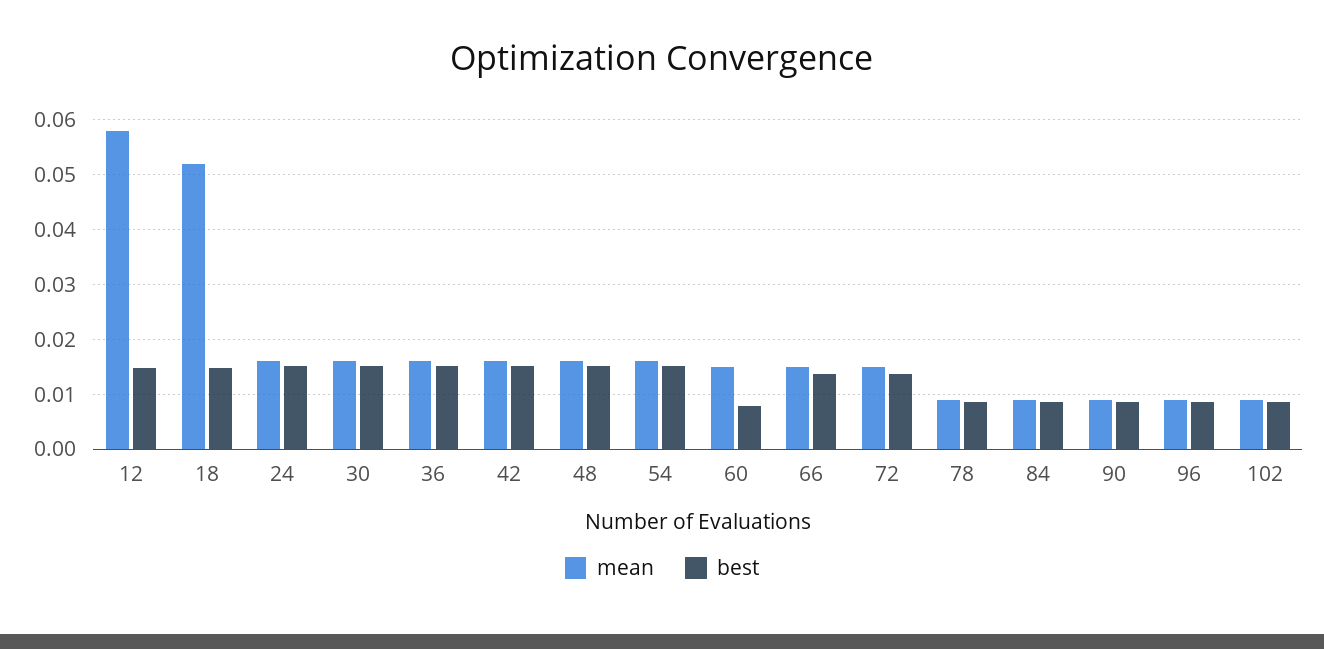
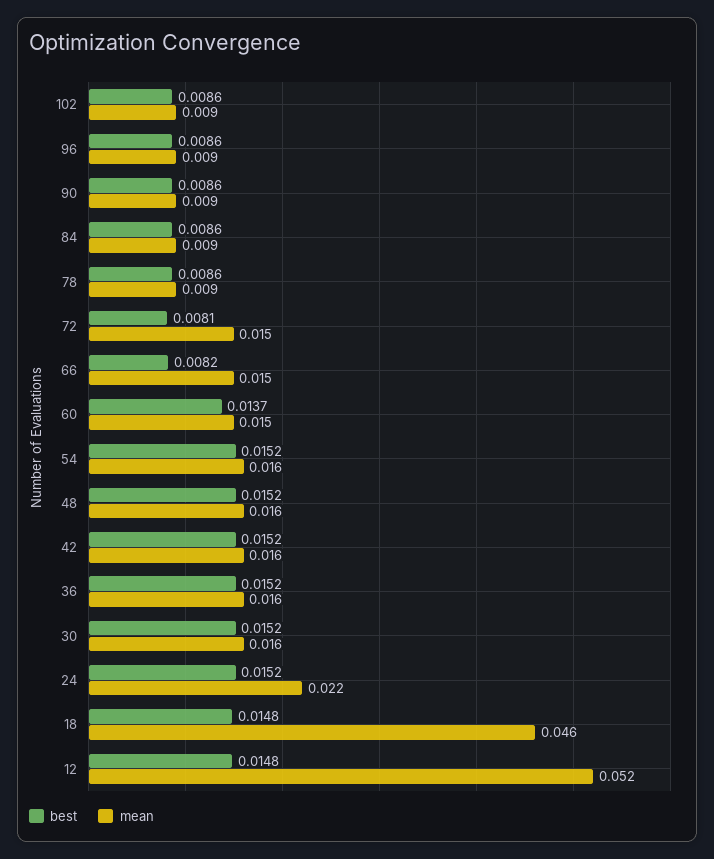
  {
    "mean": {
-     "12": 0.058,
+     "12": 0.052,
-     "18": 0.052,
+     "18": 0.046,
-     "24": 0.016,
+     "24": 0.022,
      "30": 0.016,
      "36": 0.016,
      "42": 0.016,
      "48": 0.016,
      "54": 0.016,
      "60": 0.015,
      "66": 0.015,
      "72": 0.015,
      "78": 0.009,
      "84": 0.009,
      "90": 0.009,
      "96": 0.009,
      "102": 0.009
    },
    "best": {
      "12": 0.0148,
      "18": 0.0148,
      "24": 0.0152,
      "30": 0.0152,
      "36": 0.0152,
      "42": 0.0152,
      "48": 0.0152,
      "54": 0.0152,
-     "60": 0.008,
+     "60": 0.0137,
-     "66": 0.014,
+     "66": 0.0082,
-     "72": 0.014,
+     "72": 0.0081,
      "78": 0.0086,
      "84": 0.0086,
      "90": 0.0086,
      "96": 0.0086,
      "102": 0.0086
    }
  }

